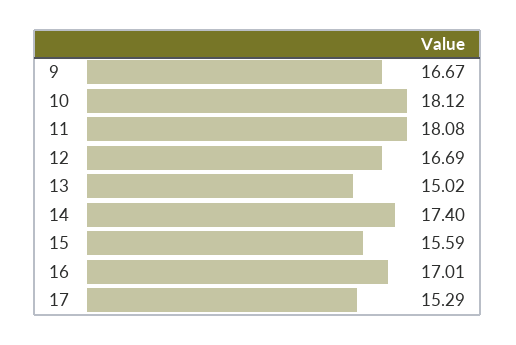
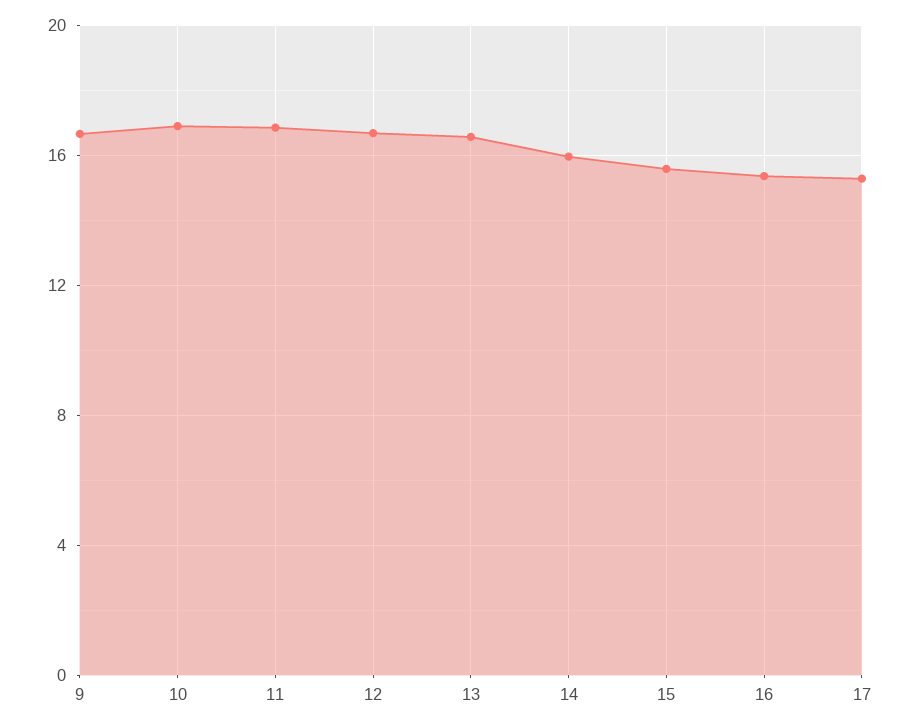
  {
    "9": 16.67,
-   "10": 18.12,
+   "10": 17,
-   "11": 18.08,
+   "11": 17,
    "12": 16.69,
-   "13": 15.02,
+   "13": 16.5,
-   "14": 17.4,
+   "14": 16,
    "15": 15.59,
-   "16": 17.01,
+   "16": 15.5,
    "17": 15.29
  }

